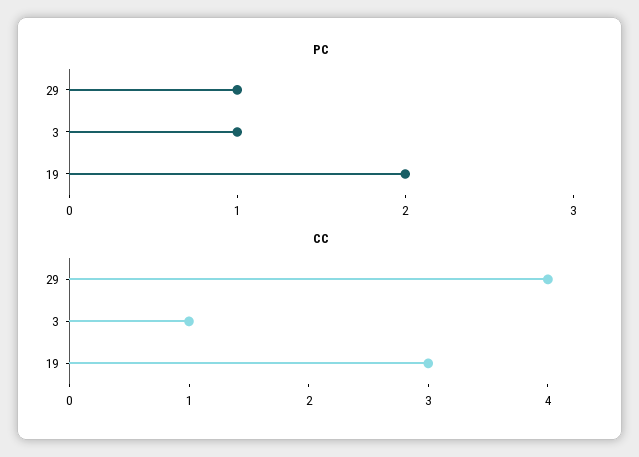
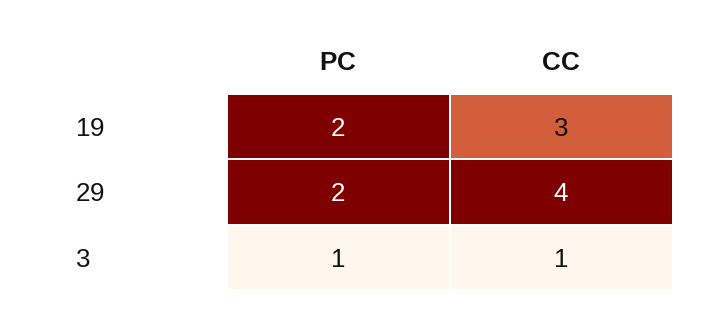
  {
    "PC": {
-     "29": 1,
+     "29": 2,
      "3": 1,
      "19": 2
    },
    "CC": {
      "29": 4,
      "3": 1,
      "19": 3
    }
  }

